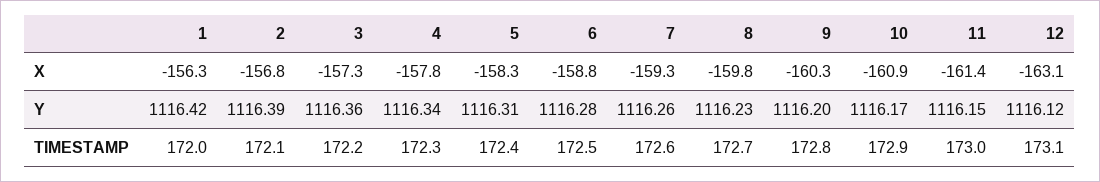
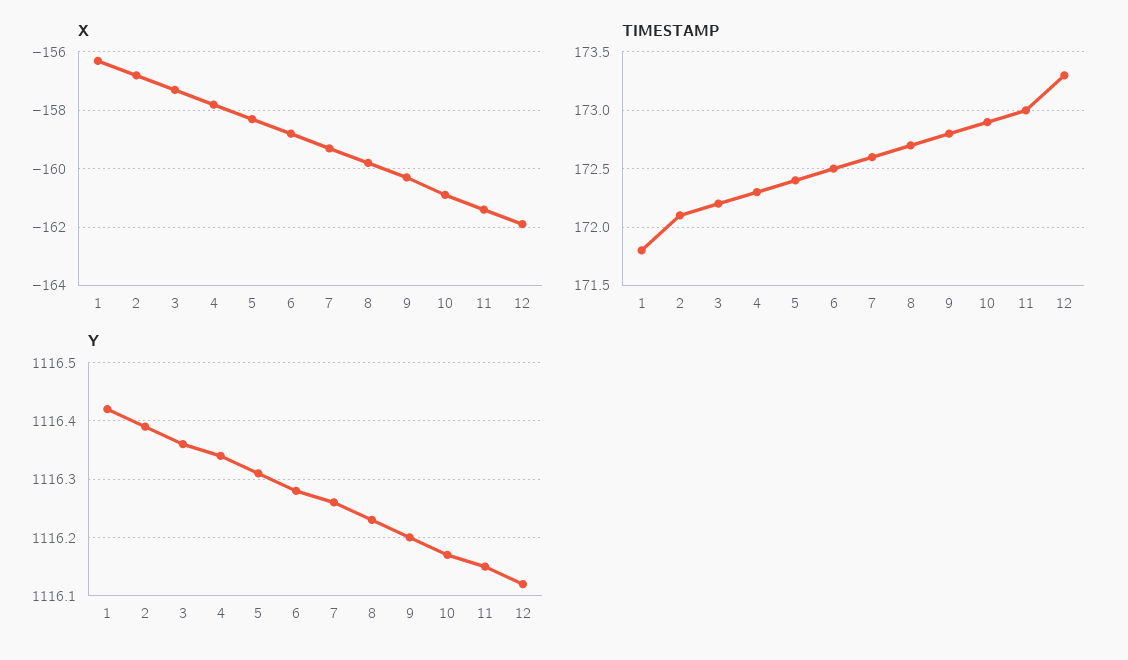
  {
    "X": {
      "1": -156.3,
      "2": -156.8,
      "3": -157.3,
      "4": -157.8,
      "5": -158.3,
      "6": -158.8,
      "7": -159.3,
      "8": -159.8,
      "9": -160.3,
      "10": -160.9,
      "11": -161.4,
-     "12": -163.1
+     "12": -162
    },
    "Y": {
      "1": 1116.42,
      "2": 1116.39,
      "3": 1116.36,
      "4": 1116.34,
      "5": 1116.31,
      "6": 1116.28,
      "7": 1116.26,
      "8": 1116.23,
      "9": 1116.2,
      "10": 1116.17,
      "11": 1116.15,
      "12": 1116.12
    },
    "TIMESTAMP": {
-     "1": 172,
+     "1": 171.8,
      "2": 172.1,
      "3": 172.2,
      "4": 172.3,
      "5": 172.4,
      "6": 172.5,
      "7": 172.6,
      "8": 172.7,
      "9": 172.8,
      "10": 172.9,
      "11": 173,
-     "12": 173.1
+     "12": 173.3
    }
  }

